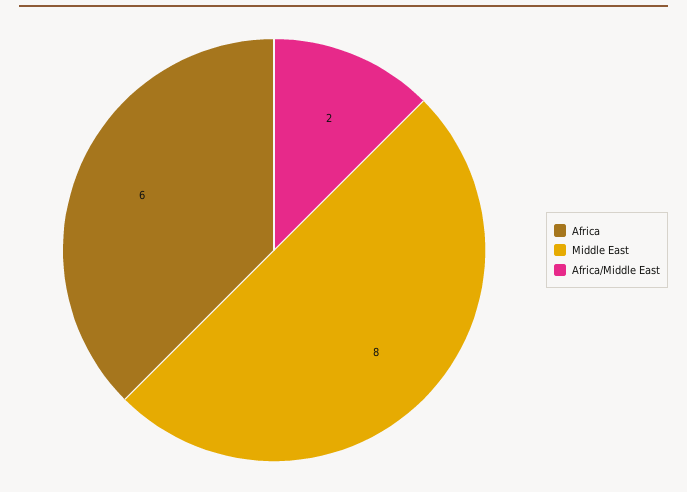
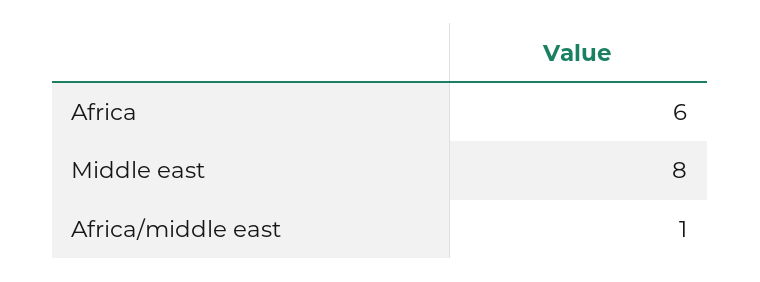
  {
    "Africa": 6,
    "Middle East": 8,
-   "Africa/Middle East": 2
+   "Africa/Middle East": 1
  }

